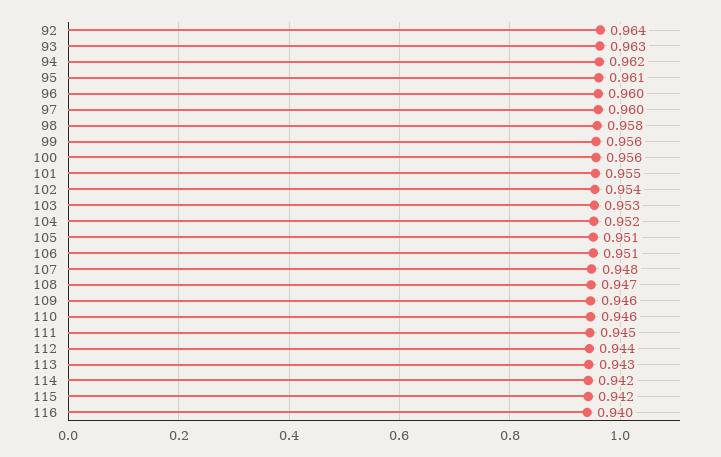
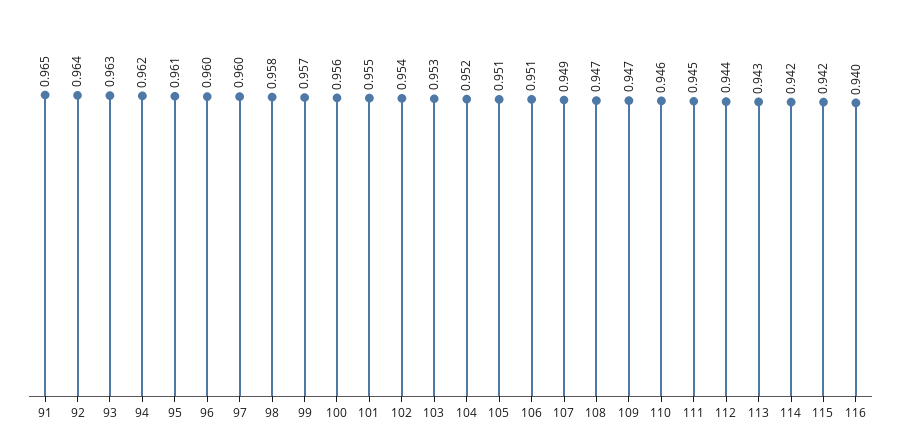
  {
    "92": 0.964,
    "93": 0.963,
    "94": 0.962,
    "95": 0.961,
    "96": 0.96,
    "97": 0.96,
    "98": 0.958,
-   "99": 0.956,
+   "99": 0.957,
    "100": 0.956,
    "101": 0.955,
    "102": 0.954,
    "103": 0.953,
    "104": 0.952,
    "105": 0.951,
    "106": 0.951,
-   "107": 0.948,
+   "107": 0.949,
    "108": 0.947,
-   "109": 0.946,
+   "109": 0.947,
    "110": 0.946,
    "111": 0.945,
    "112": 0.944,
    "113": 0.943,
    "114": 0.942,
    "115": 0.942,
-   "116": 0.94
+   "116": 0.94,
+   "91": 0.965
  }

